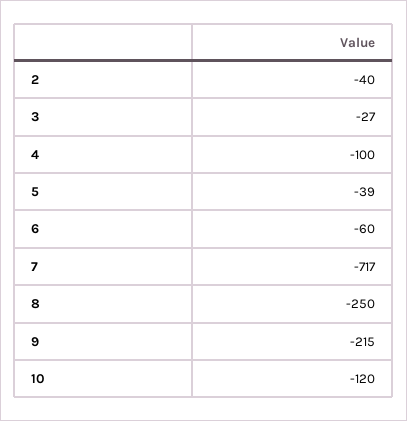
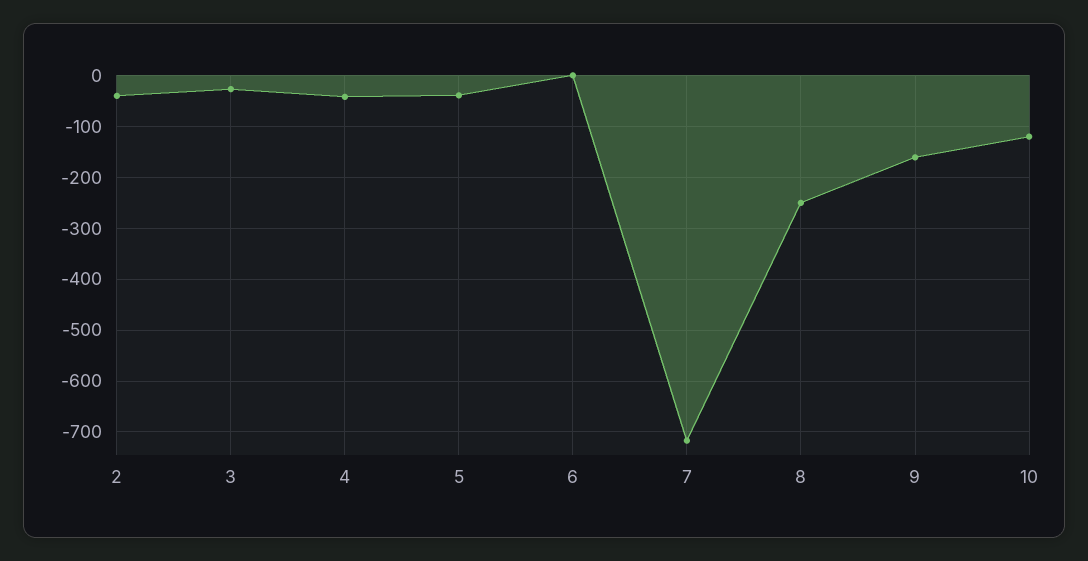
  {
    "2": -40,
    "3": -27,
-   "4": -100,
+   "4": -40,
    "5": -39,
-   "6": -60,
+   "6": 0,
    "7": -717,
    "8": -250,
-   "9": -215,
+   "9": -160,
    "10": -120
  }

